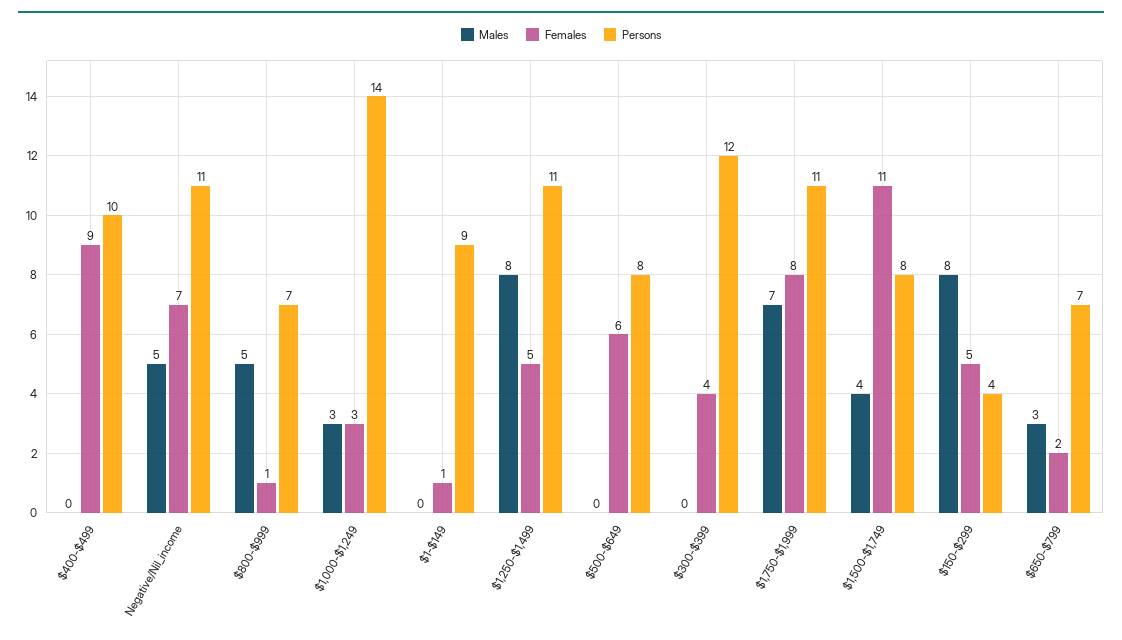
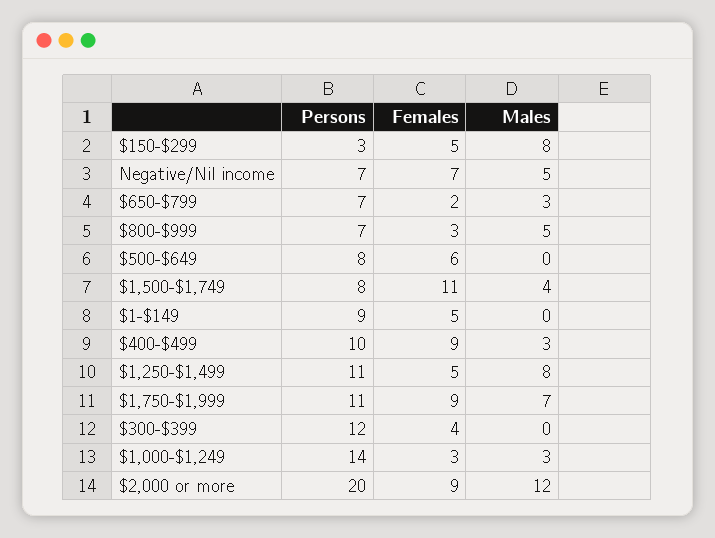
  {
    "Males": {
-     "$400-$499": 0,
+     "$400-$499": 3,
      "Negative/Nil_income": 5,
      "$800-$999": 5,
      "$1,000-$1,249": 3,
      "$1-$149": 0,
      "$1,250-$1,499": 8,
      "$500-$649": 0,
      "$300-$399": 0,
      "$1,750-$1,999": 7,
      "$1,500-$1,749": 4,
      "$150-$299": 8,
-     "$650-$799": 3
+     "$650-$799": 3,
+     "$2,000 or more": 12
    },
    "Females": {
      "$400-$499": 9,
      "Negative/Nil_income": 7,
-     "$800-$999": 1,
+     "$800-$999": 3,
      "$1,000-$1,249": 3,
-     "$1-$149": 1,
+     "$1-$149": 5,
      "$1,250-$1,499": 5,
      "$500-$649": 6,
      "$300-$399": 4,
-     "$1,750-$1,999": 8,
+     "$1,750-$1,999": 9,
      "$1,500-$1,749": 11,
      "$150-$299": 5,
-     "$650-$799": 2
+     "$650-$799": 2,
+     "$2,000 or more": 9
    },
    "Persons": {
      "$400-$499": 10,
-     "Negative/Nil_income": 11,
+     "Negative/Nil_income": 7,
      "$800-$999": 7,
      "$1,000-$1,249": 14,
      "$1-$149": 9,
      "$1,250-$1,499": 11,
      "$500-$649": 8,
      "$300-$399": 12,
      "$1,750-$1,999": 11,
      "$1,500-$1,749": 8,
-     "$150-$299": 4,
+     "$150-$299": 3,
-     "$650-$799": 7
+     "$650-$799": 7,
+     "$2,000 or more": 20
    }
  }

